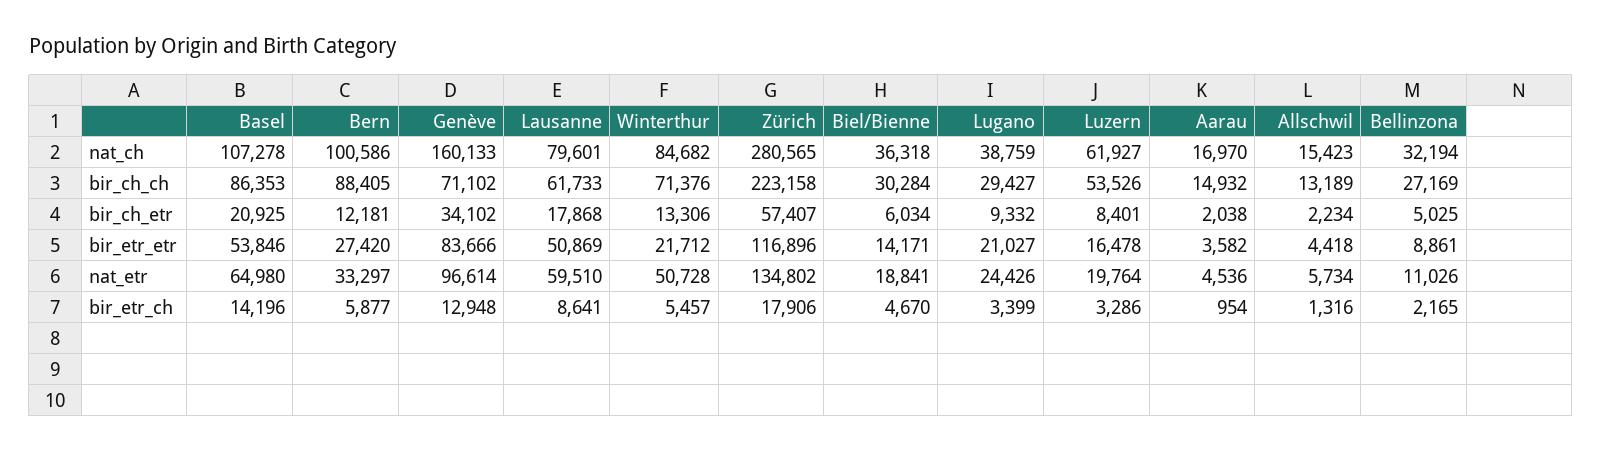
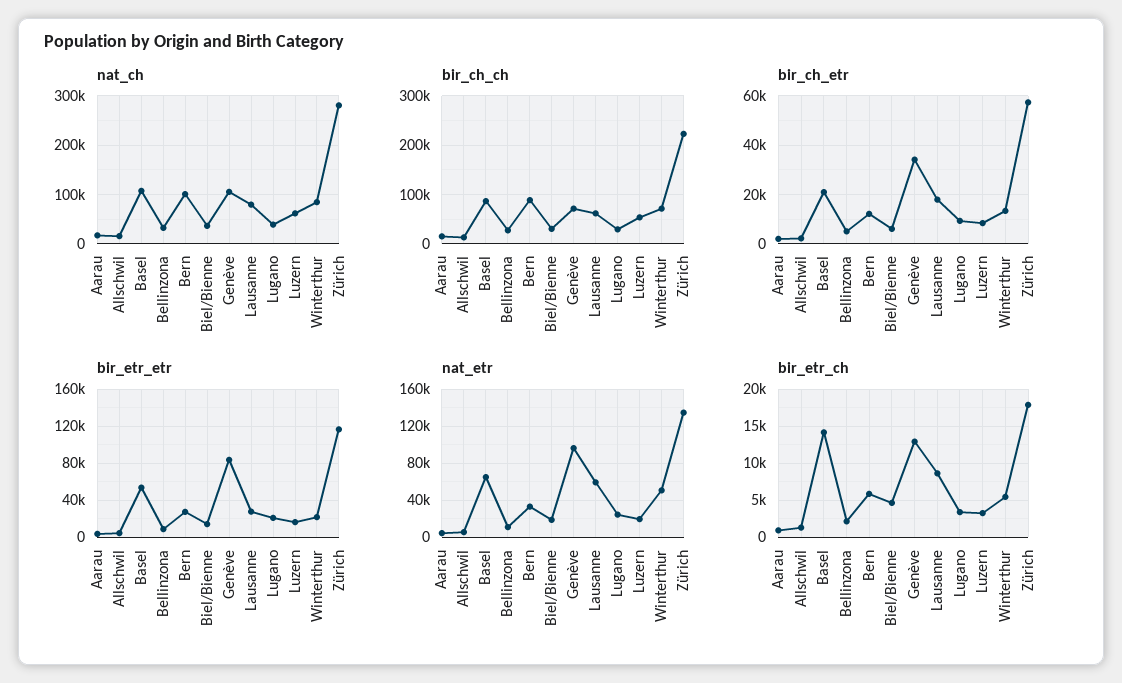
  {
    "nat_ch": {
      "Basel": 107278,
      "Bern": 100586,
-     "Genève": 160133,
+     "Genève": 100000,
      "Lausanne": 79601,
      "Winterthur": 84682,
      "Zürich": 280565,
      "Biel/Bienne": 36318,
      "Lugano": 38759,
      "Luzern": 61927,
      "Aarau": 16970,
      "Allschwil": 15423,
      "Bellinzona": 32194
    },
    "bir_ch_ch": {
      "Basel": 86353,
      "Bern": 88405,
      "Genève": 71102,
      "Lausanne": 61733,
      "Winterthur": 71376,
      "Zürich": 223158,
      "Biel/Bienne": 30284,
      "Lugano": 29427,
      "Luzern": 53526,
      "Aarau": 14932,
      "Allschwil": 13189,
      "Bellinzona": 27169
    },
    "bir_ch_etr": {
      "Basel": 20925,
      "Bern": 12181,
      "Genève": 34102,
      "Lausanne": 17868,
      "Winterthur": 13306,
      "Zürich": 57407,
      "Biel/Bienne": 6034,
      "Lugano": 9332,
      "Luzern": 8401,
      "Aarau": 2038,
      "Allschwil": 2234,
      "Bellinzona": 5025
    },
    "bir_etr_etr": {
      "Basel": 53846,
      "Bern": 27420,
      "Genève": 83666,
-     "Lausanne": 50869,
+     "Lausanne": 30000,
      "Winterthur": 21712,
      "Zürich": 116896,
      "Biel/Bienne": 14171,
      "Lugano": 21027,
      "Luzern": 16478,
      "Aarau": 3582,
      "Allschwil": 4418,
      "Bellinzona": 8861
    },
    "nat_etr": {
      "Basel": 64980,
      "Bern": 33297,
      "Genève": 96614,
      "Lausanne": 59510,
      "Winterthur": 50728,
      "Zürich": 134802,
      "Biel/Bienne": 18841,
      "Lugano": 24426,
      "Luzern": 19764,
      "Aarau": 4536,
      "Allschwil": 5734,
      "Bellinzona": 11026
    },
    "bir_etr_ch": {
      "Basel": 14196,
      "Bern": 5877,
      "Genève": 12948,
      "Lausanne": 8641,
      "Winterthur": 5457,
      "Zürich": 17906,
      "Biel/Bienne": 4670,
      "Lugano": 3399,
      "Luzern": 3286,
      "Aarau": 954,
      "Allschwil": 1316,
      "Bellinzona": 2165
    }
  }

